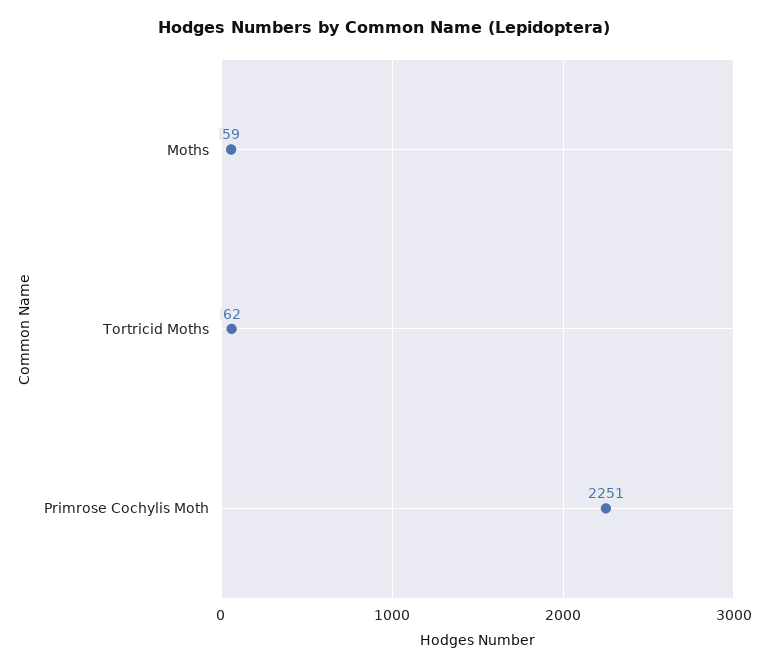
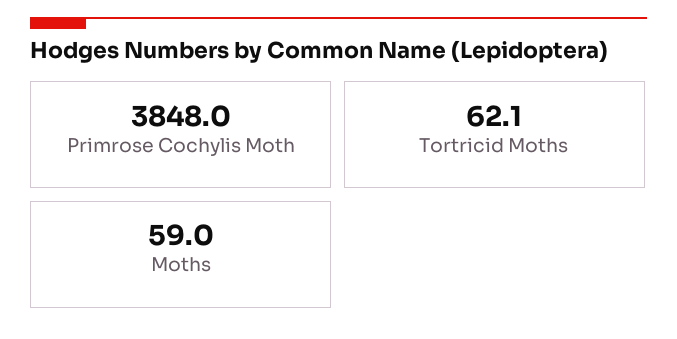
  {
    "Moths": 59,
    "Tortricid Moths": 62.1,
-   "Primrose Cochylis Moth": 2251
+   "Primrose Cochylis Moth": 3848
  }

